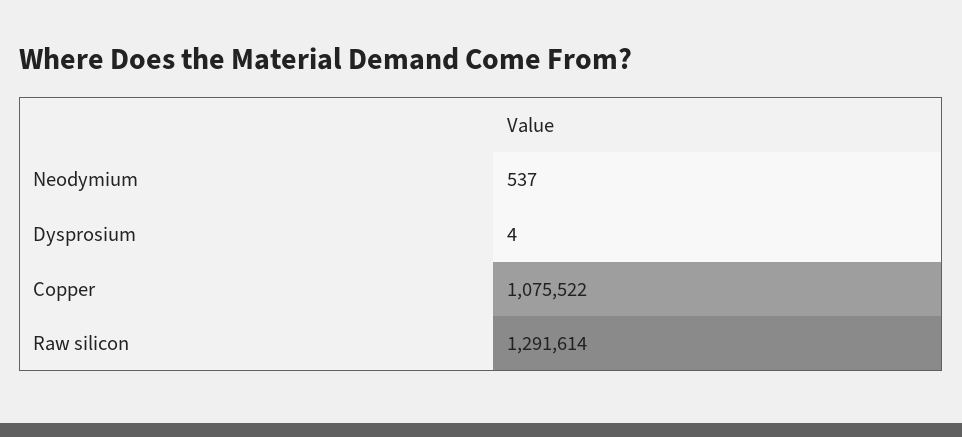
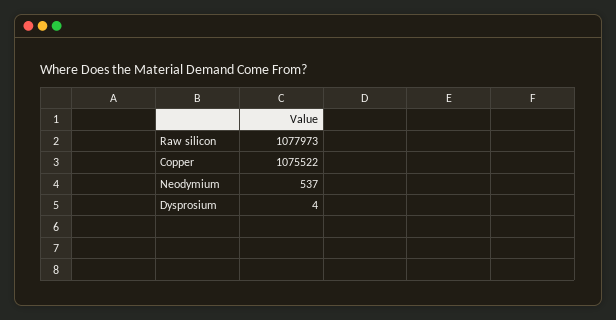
  {
    "Neodymium": 537,
    "Dysprosium": 4,
    "Copper": 1075522,
-   "Raw silicon": 1291614
+   "Raw silicon": 1077973
  }

